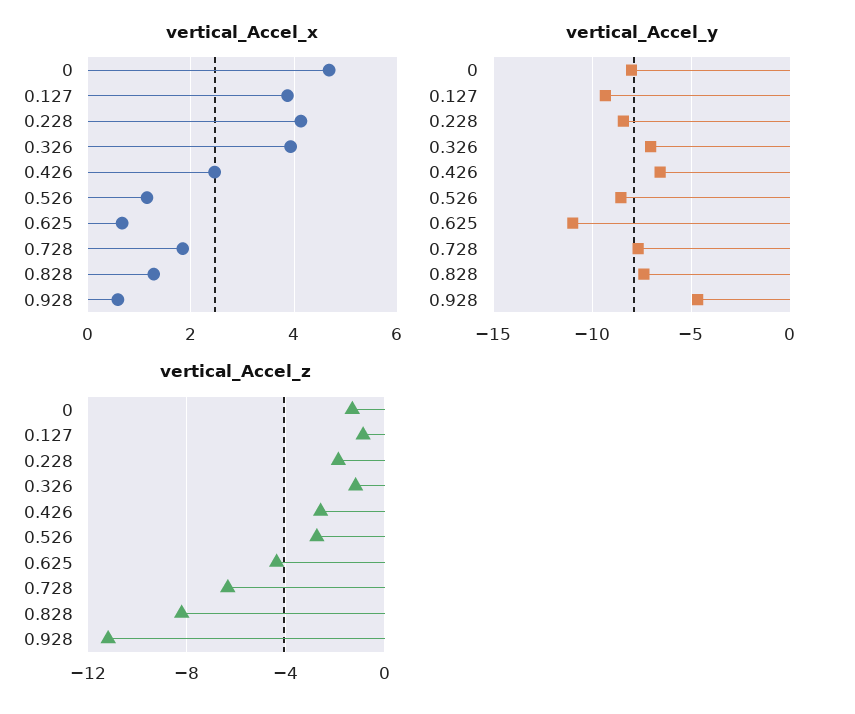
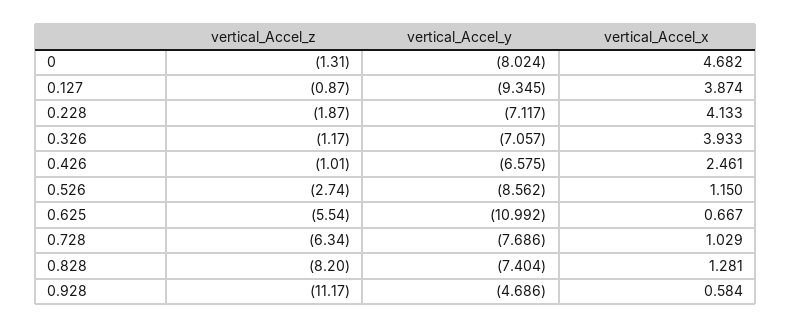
  {
    "vertical_Accel_x": {
      "0": 4.682,
      "0.127": 3.874,
      "0.228": 4.133,
      "0.326": 3.933,
      "0.426": 2.461,
      "0.526": 1.15,
      "0.625": 0.667,
-     "0.728": 1.8,
+     "0.728": 1.029,
      "0.828": 1.281,
      "0.928": 0.584
    },
    "vertical_Accel_y": {
      "0": -8.024,
      "0.127": -9.345,
-     "0.228": -8.5,
+     "0.228": -7.117,
      "0.326": -7.057,
      "0.426": -6.575,
      "0.526": -8.562,
      "0.625": -10.992,
      "0.728": -7.686,
      "0.828": -7.404,
      "0.928": -4.686
    },
    "vertical_Accel_z": {
      "0": -1.31,
      "0.127": -0.87,
      "0.228": -1.87,
      "0.326": -1.17,
-     "0.426": -2.5,
+     "0.426": -1.01,
      "0.526": -2.74,
-     "0.625": -4.5,
+     "0.625": -5.54,
      "0.728": -6.34,
      "0.828": -8.2,
      "0.928": -11.17
    }
  }

